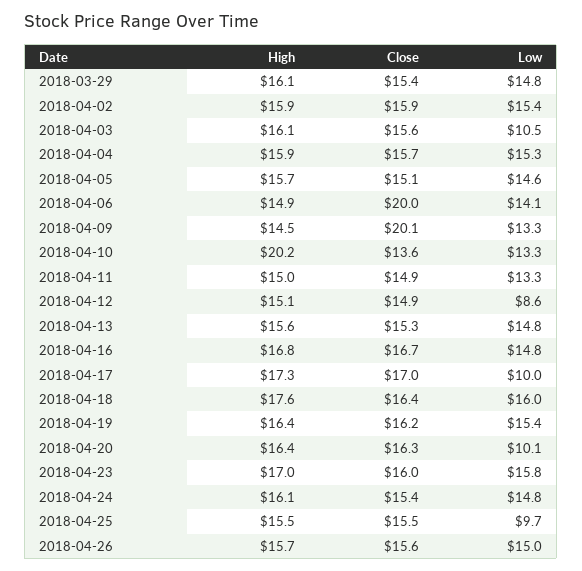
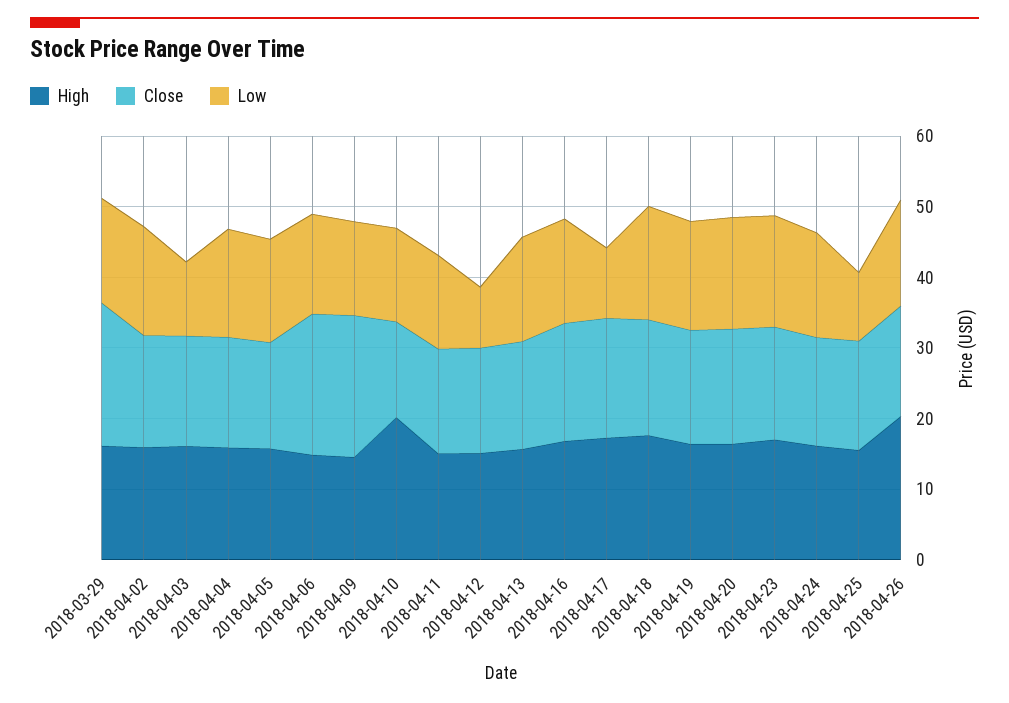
  {
    "High": {
      "2018-03-29": 16.1,
      "2018-04-02": 15.9,
      "2018-04-03": 16.1,
      "2018-04-04": 15.9,
      "2018-04-05": 15.7,
      "2018-04-06": 14.9,
      "2018-04-09": 14.5,
      "2018-04-10": 20.2,
      "2018-04-11": 15,
      "2018-04-12": 15.1,
      "2018-04-13": 15.6,
      "2018-04-16": 16.8,
      "2018-04-17": 17.3,
      "2018-04-18": 17.6,
      "2018-04-19": 16.4,
      "2018-04-20": 16.4,
      "2018-04-23": 17,
      "2018-04-24": 16.1,
      "2018-04-25": 15.5,
-     "2018-04-26": 15.7
+     "2018-04-26": 20
    },
    "Close": {
-     "2018-03-29": 15.4,
+     "2018-03-29": 20,
      "2018-04-02": 15.9,
      "2018-04-03": 15.6,
      "2018-04-04": 15.7,
      "2018-04-05": 15.1,
      "2018-04-06": 20,
      "2018-04-09": 20.1,
      "2018-04-10": 13.6,
      "2018-04-11": 14.9,
      "2018-04-12": 14.9,
      "2018-04-13": 15.3,
      "2018-04-16": 16.7,
      "2018-04-17": 17,
      "2018-04-18": 16.4,
      "2018-04-19": 16.2,
      "2018-04-20": 16.3,
      "2018-04-23": 16,
      "2018-04-24": 15.4,
      "2018-04-25": 15.5,
      "2018-04-26": 15.6
    },
    "Low": {
      "2018-03-29": 14.8,
      "2018-04-02": 15.4,
      "2018-04-03": 10.5,
      "2018-04-04": 15.3,
      "2018-04-05": 14.6,
      "2018-04-06": 14.1,
      "2018-04-09": 13.3,
      "2018-04-10": 13.3,
      "2018-04-11": 13.3,
      "2018-04-12": 8.6,
      "2018-04-13": 14.8,
      "2018-04-16": 14.8,
      "2018-04-17": 10,
      "2018-04-18": 16,
      "2018-04-19": 15.4,
-     "2018-04-20": 10.1,
+     "2018-04-20": 16,
      "2018-04-23": 15.8,
      "2018-04-24": 14.8,
      "2018-04-25": 9.7,
      "2018-04-26": 15
    }
  }

